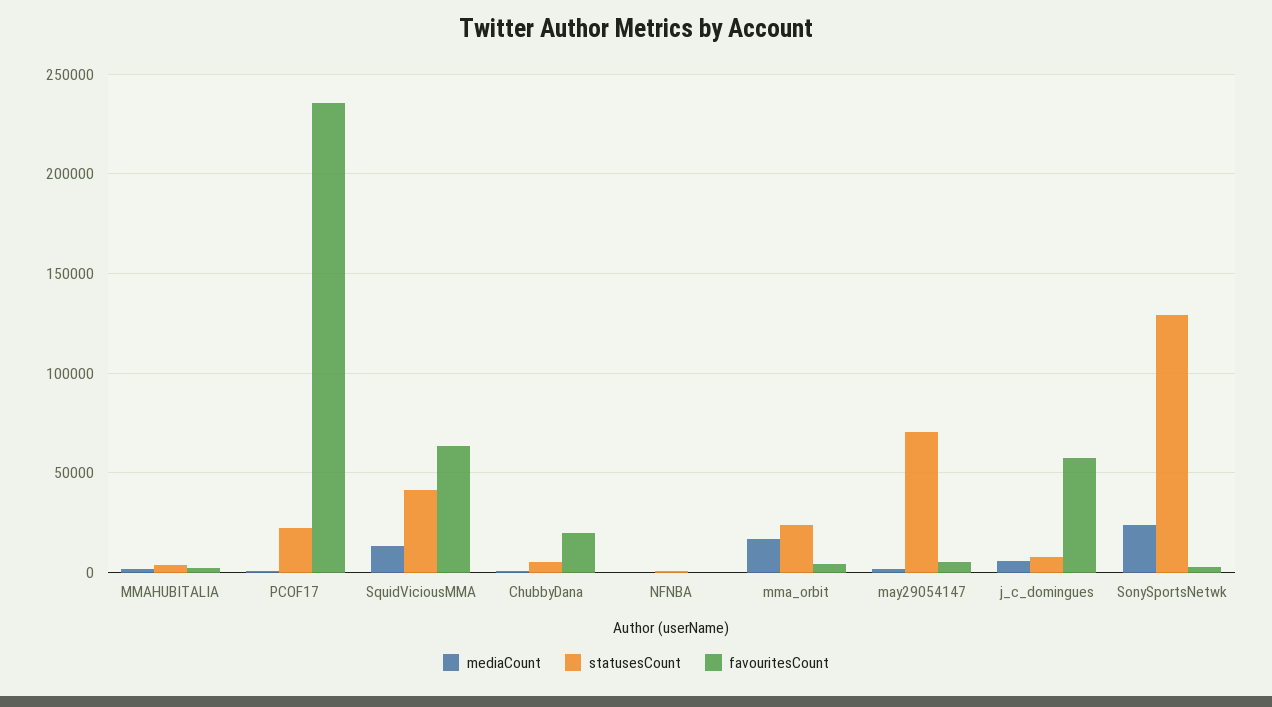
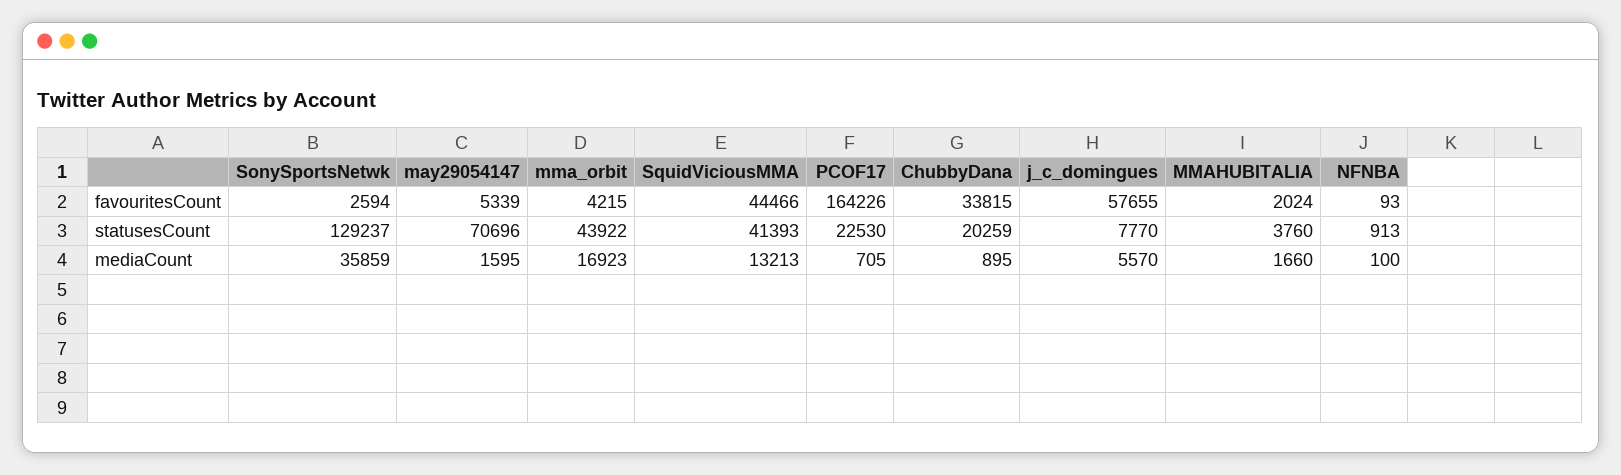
  {
    "mediaCount": {
      "MMAHUBITALIA": 1660,
      "PCOF17": 705,
      "SquidViciousMMA": 13213,
      "ChubbyDana": 895,
      "NFNBA": 100,
      "mma_orbit": 16923,
      "may29054147": 1595,
      "j_c_domingues": 5570,
-     "SonySportsNetwk": 25000
+     "SonySportsNetwk": 35859
    },
    "statusesCount": {
      "MMAHUBITALIA": 3760,
      "PCOF17": 22530,
      "SquidViciousMMA": 41393,
-     "ChubbyDana": 5000,
+     "ChubbyDana": 20259,
      "NFNBA": 913,
-     "mma_orbit": 25000,
+     "mma_orbit": 43922,
      "may29054147": 70696,
      "j_c_domingues": 7770,
      "SonySportsNetwk": 129237
    },
    "favouritesCount": {
      "MMAHUBITALIA": 2024,
-     "PCOF17": 235000,
+     "PCOF17": 164226,
-     "SquidViciousMMA": 65000,
+     "SquidViciousMMA": 44466,
-     "ChubbyDana": 20000,
+     "ChubbyDana": 33815,
      "NFNBA": 93,
      "mma_orbit": 4215,
      "may29054147": 5339,
      "j_c_domingues": 57655,
      "SonySportsNetwk": 2594
    }
  }

